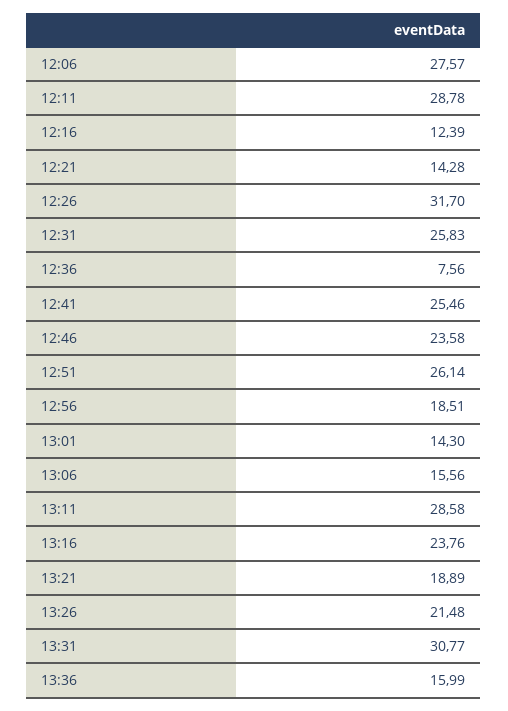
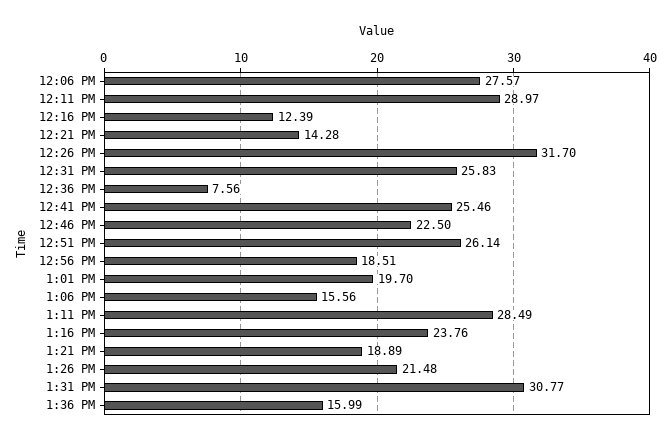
  {
    "12:06": 27.57,
-   "12:11": 28.78,
+   "12:11": 28.97,
    "12:16": 12.39,
    "12:21": 14.28,
    "12:26": 31.7,
    "12:31": 25.83,
    "12:36": 7.56,
    "12:41": 25.46,
-   "12:46": 23.58,
+   "12:46": 22.5,
    "12:51": 26.14,
    "12:56": 18.51,
-   "13:01": 14.3,
+   "13:01": 19.7,
    "13:06": 15.56,
-   "13:11": 28.58,
+   "13:11": 28.49,
    "13:16": 23.76,
    "13:21": 18.89,
    "13:26": 21.48,
    "13:31": 30.77,
    "13:36": 15.99
  }

